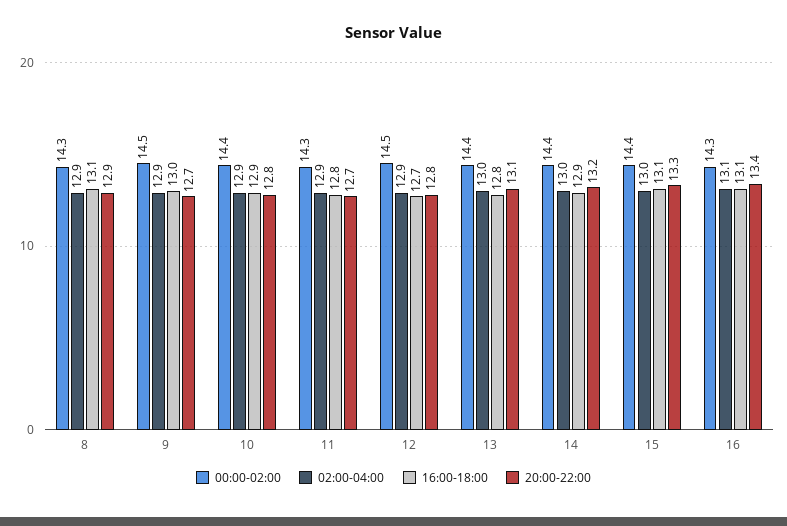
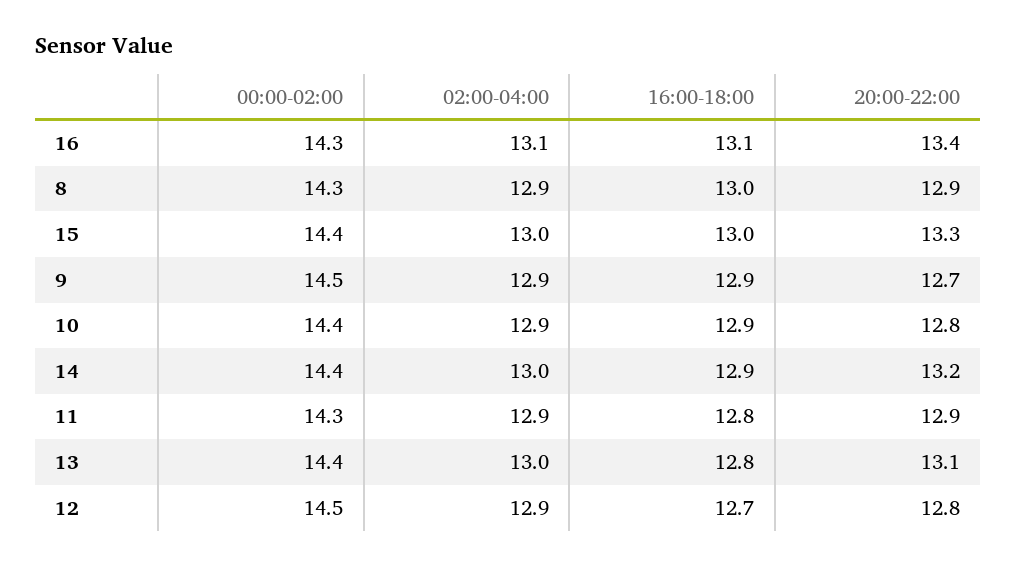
  {
    "00:00-02:00": {
      "8": 14.3,
      "9": 14.5,
      "10": 14.4,
      "11": 14.3,
      "12": 14.5,
      "13": 14.4,
      "14": 14.4,
      "15": 14.4,
      "16": 14.3
    },
    "02:00-04:00": {
      "8": 12.9,
      "9": 12.9,
      "10": 12.9,
      "11": 12.9,
      "12": 12.9,
      "13": 13,
      "14": 13,
      "15": 13,
      "16": 13.1
    },
    "16:00-18:00": {
-     "8": 13.1,
+     "8": 13,
-     "9": 13,
+     "9": 12.9,
      "10": 12.9,
      "11": 12.8,
      "12": 12.7,
      "13": 12.8,
      "14": 12.9,
-     "15": 13.1,
+     "15": 13,
      "16": 13.1
    },
    "20:00-22:00": {
      "8": 12.9,
      "9": 12.7,
      "10": 12.8,
-     "11": 12.7,
+     "11": 12.9,
      "12": 12.8,
      "13": 13.1,
      "14": 13.2,
      "15": 13.3,
      "16": 13.4
    }
  }

